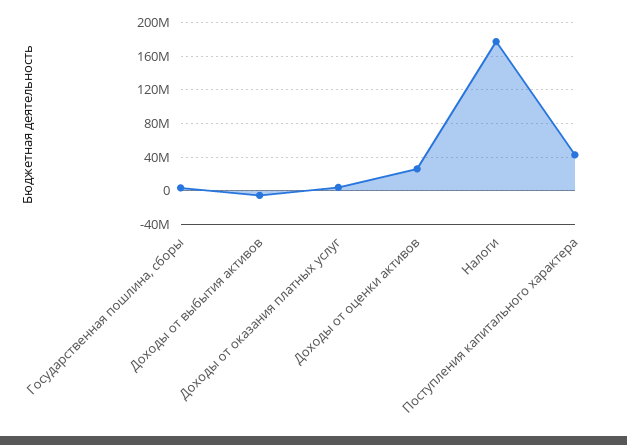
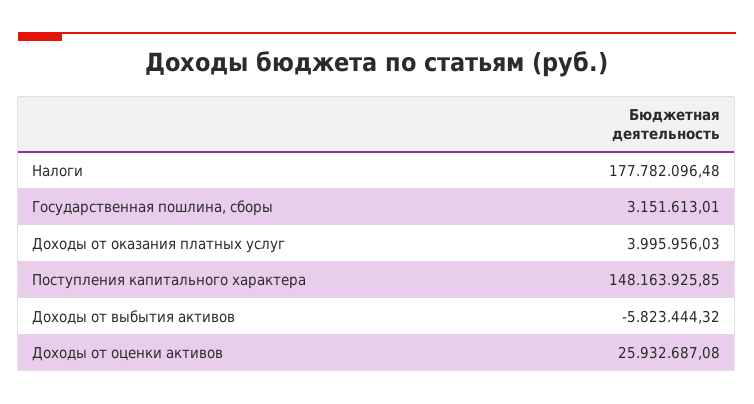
  {
    "Государственная пошлина, сборы": 3151613.01,
    "Доходы от выбытия активов": -5823444.32,
    "Доходы от оказания платных услуг": 3995956.03,
    "Доходы от оценки активов": 25932687.08,
    "Налоги": 177782096.48,
-   "Поступления капитального характера": 40000000
+   "Поступления капитального характера": 148163925.85
  }

